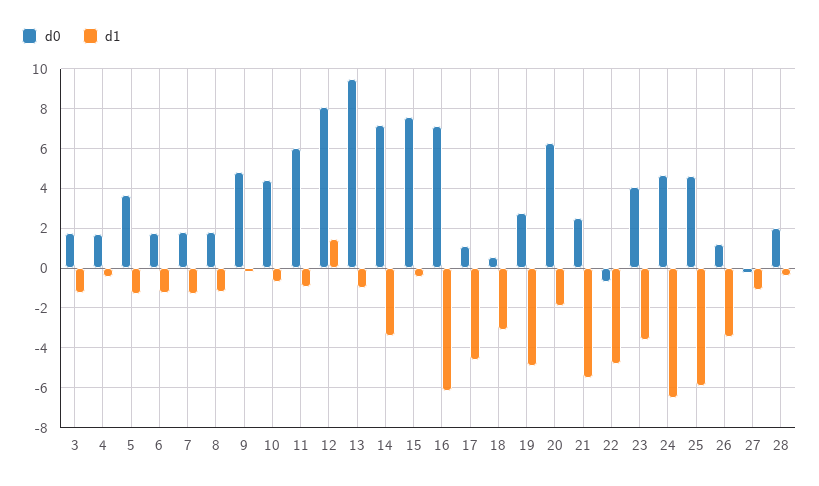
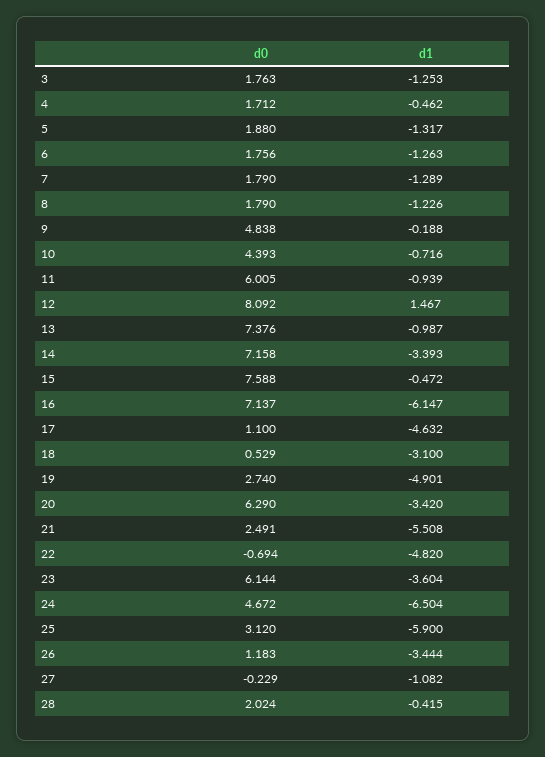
  {
    "d0": {
      "3": 1.763,
      "4": 1.712,
-     "5": 3.5,
+     "5": 1.88,
      "6": 1.756,
      "7": 1.79,
      "8": 1.79,
      "9": 4.838,
      "10": 4.393,
      "11": 6.005,
      "12": 8.092,
-     "13": 9.5,
+     "13": 7.376,
      "14": 7.158,
      "15": 7.588,
      "16": 7.137,
      "17": 1.1,
      "18": 0.529,
      "19": 2.74,
      "20": 6.29,
      "21": 2.491,
      "22": -0.694,
-     "23": 4,
+     "23": 6.144,
      "24": 4.672,
-     "25": 4.5,
+     "25": 3.12,
      "26": 1.183,
      "27": -0.229,
      "28": 2.024
    },
    "d1": {
      "3": -1.253,
      "4": -0.462,
      "5": -1.317,
      "6": -1.263,
      "7": -1.289,
      "8": -1.226,
      "9": -0.188,
      "10": -0.716,
      "11": -0.939,
      "12": 1.467,
      "13": -0.987,
      "14": -3.393,
      "15": -0.472,
      "16": -6.147,
      "17": -4.632,
      "18": -3.1,
      "19": -4.901,
-     "20": -2,
+     "20": -3.42,
      "21": -5.508,
      "22": -4.82,
      "23": -3.604,
      "24": -6.504,
      "25": -5.9,
      "26": -3.444,
      "27": -1.082,
      "28": -0.415
    }
  }

